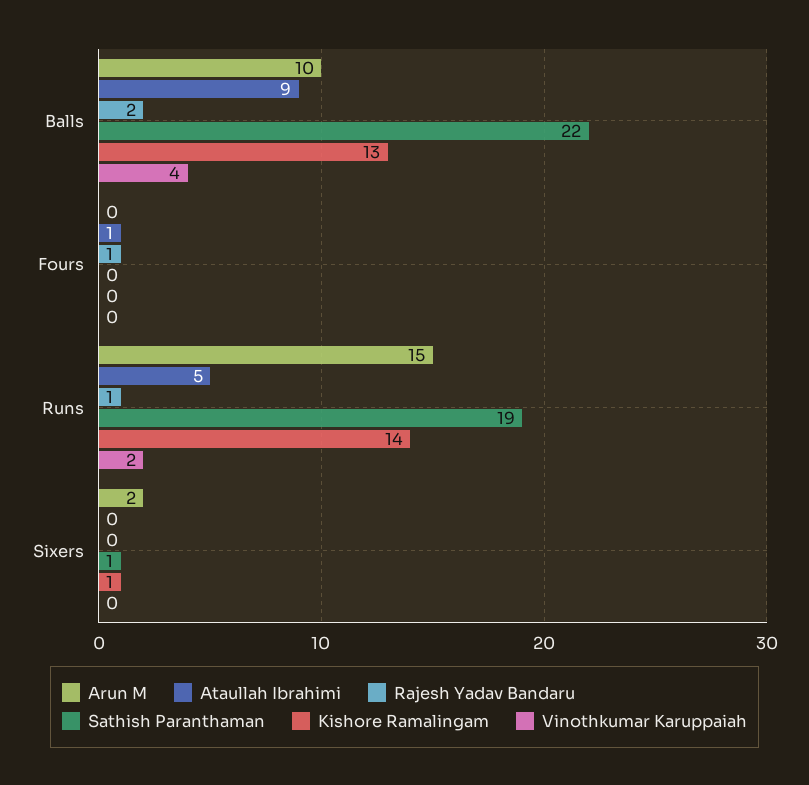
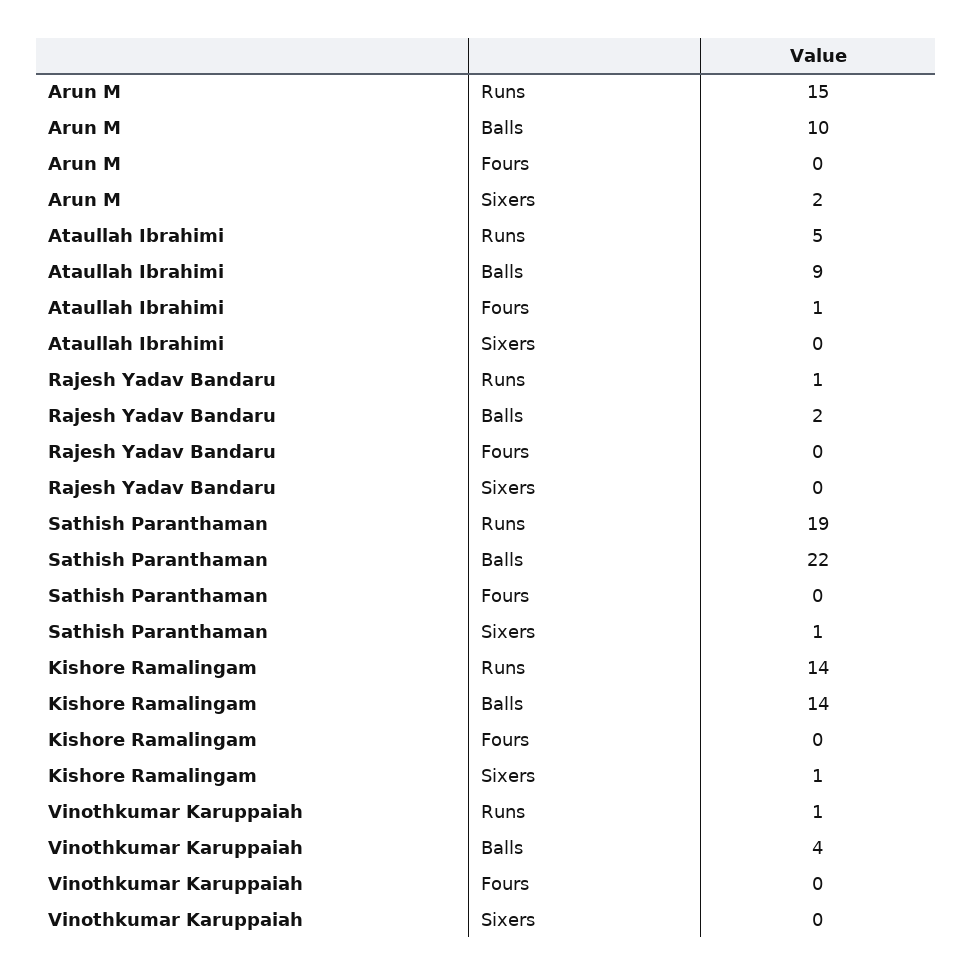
  {
    "Arun M": {
      "Balls": 10,
      "Fours": 0,
      "Runs": 15,
      "Sixers": 2
    },
    "Ataullah Ibrahimi": {
      "Balls": 9,
      "Fours": 1,
      "Runs": 5,
      "Sixers": 0
    },
    "Rajesh Yadav Bandaru": {
      "Balls": 2,
-     "Fours": 1,
+     "Fours": 0,
      "Runs": 1,
      "Sixers": 0
    },
    "Sathish Paranthaman": {
      "Balls": 22,
      "Fours": 0,
      "Runs": 19,
      "Sixers": 1
    },
    "Kishore Ramalingam": {
-     "Balls": 13,
+     "Balls": 14,
      "Fours": 0,
      "Runs": 14,
      "Sixers": 1
    },
    "Vinothkumar Karuppaiah": {
      "Balls": 4,
      "Fours": 0,
-     "Runs": 2,
+     "Runs": 1,
      "Sixers": 0
    }
  }

